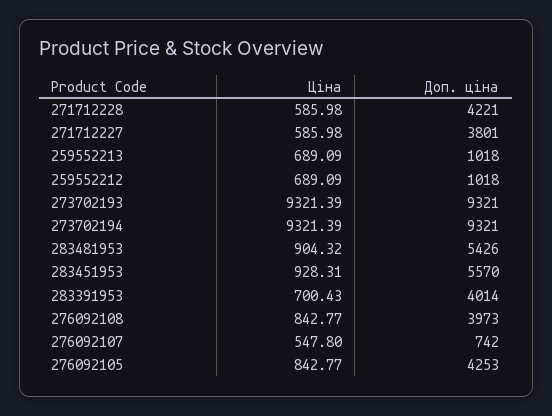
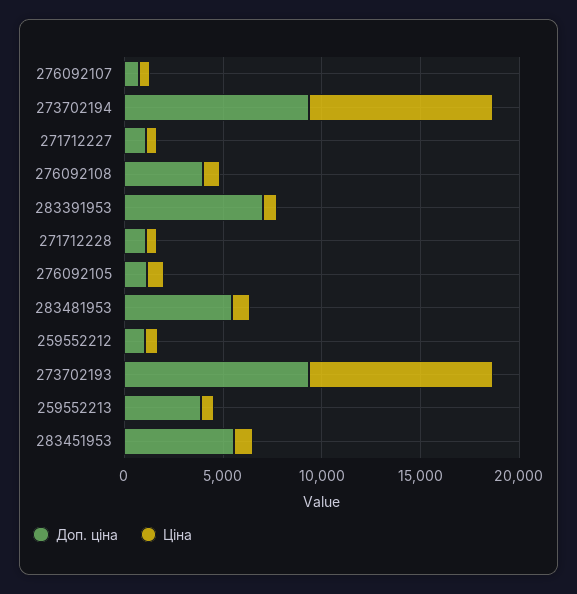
  {
    "Ціна": {
      "271712228": 585.98,
      "271712227": 585.98,
      "259552213": 689.09,
      "259552212": 689.09,
      "273702193": 9321.39,
      "273702194": 9321.39,
      "283481953": 904.32,
      "283451953": 928.31,
      "283391953": 700.43,
      "276092108": 842.77,
      "276092107": 547.8,
      "276092105": 842.77
    },
    "Доп. ціна": {
-     "271712228": 4221,
+     "271712228": 1000,
-     "271712227": 3801,
+     "271712227": 1000,
-     "259552213": 1018,
+     "259552213": 4000,
      "259552212": 1018,
      "273702193": 9321,
      "273702194": 9321,
      "283481953": 5426,
      "283451953": 5570,
-     "283391953": 4014,
+     "283391953": 7000,
      "276092108": 3973,
      "276092107": 742,
-     "276092105": 4253
+     "276092105": 1000
    }
  }

